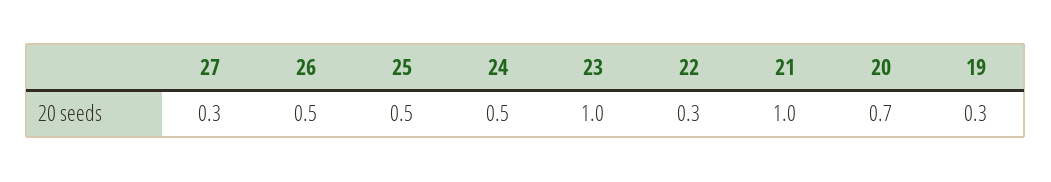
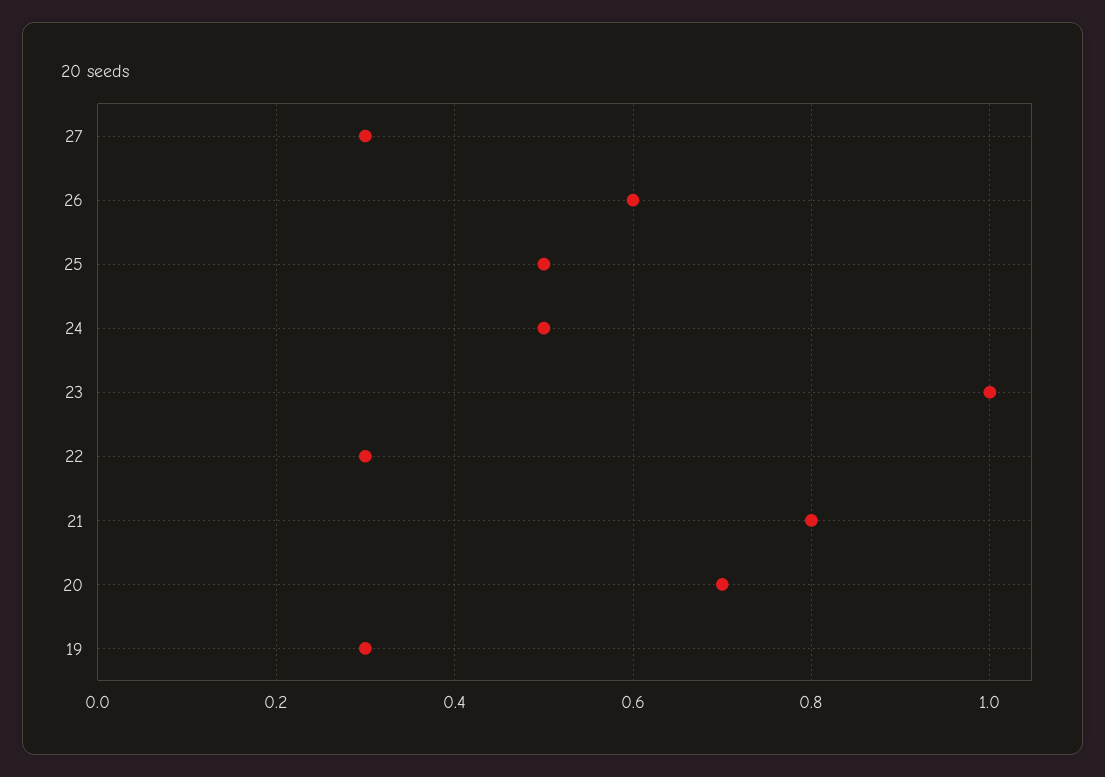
  {
    "27": 0.3,
-   "26": 0.5,
+   "26": 0.6,
    "25": 0.5,
    "24": 0.5,
    "23": 1,
    "22": 0.3,
-   "21": 1,
+   "21": 0.8,
    "20": 0.7,
    "19": 0.3
  }

